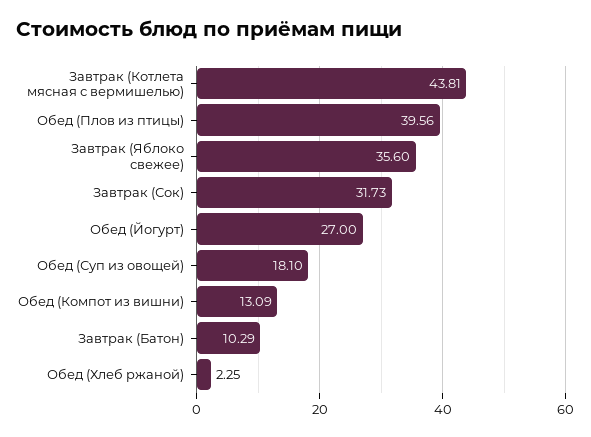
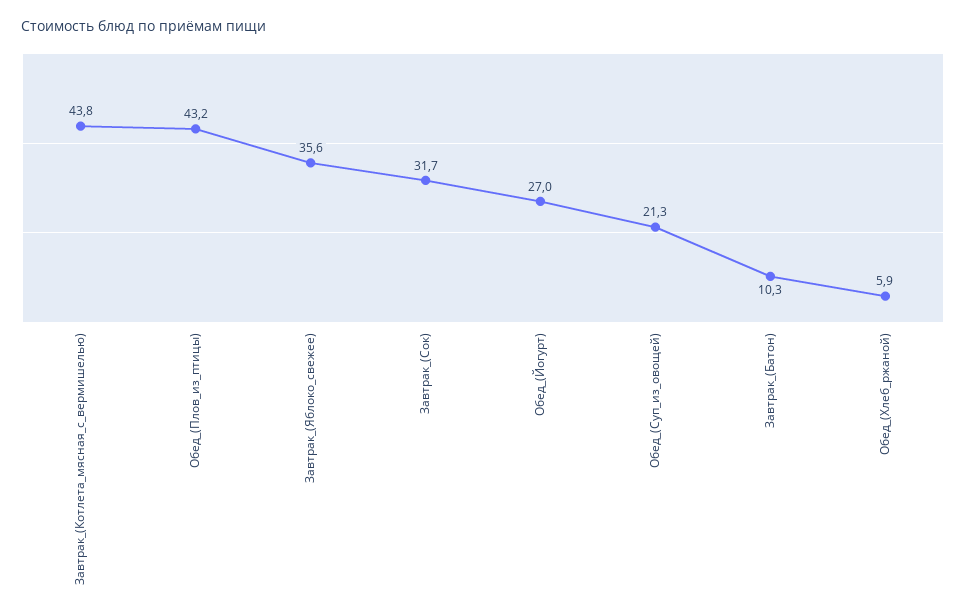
  {
    "Завтрак (Котлета мясная с вермишелью)": 43.81,
-   "Обед (Плов из птицы)": 39.56,
+   "Обед (Плов из птицы)": 43.2,
    "Завтрак (Яблоко свежее)": 35.6,
    "Завтрак (Сок)": 31.73,
    "Обед (Йогурт)": 27,
-   "Обед (Суп из овощей)": 18.1,
+   "Обед (Суп из овощей)": 21.3,
-   "Обед (Компот из вишни)": 13.09,
    "Завтрак (Батон)": 10.29,
-   "Обед (Хлеб ржаной)": 2.25
+   "Обед (Хлеб ржаной)": 5.9
  }

